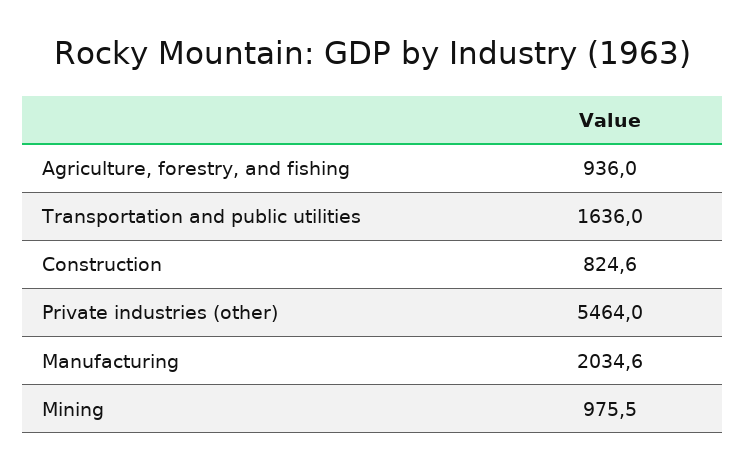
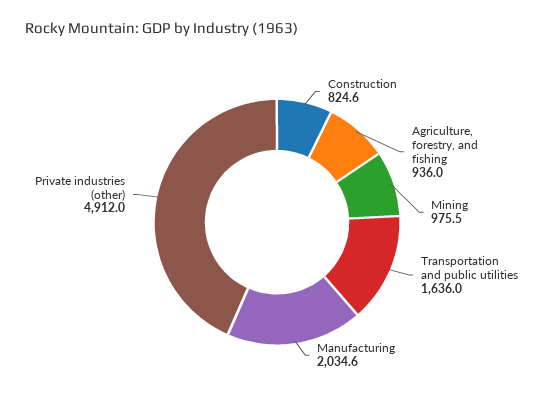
  {
    "Agriculture, forestry, and fishing": 936,
    "Transportation and public utilities": 1636,
    "Construction": 824.6,
-   "Private industries (other)": 5464,
+   "Private industries (other)": 4912,
    "Manufacturing": 2034.6,
    "Mining": 975.5
  }

